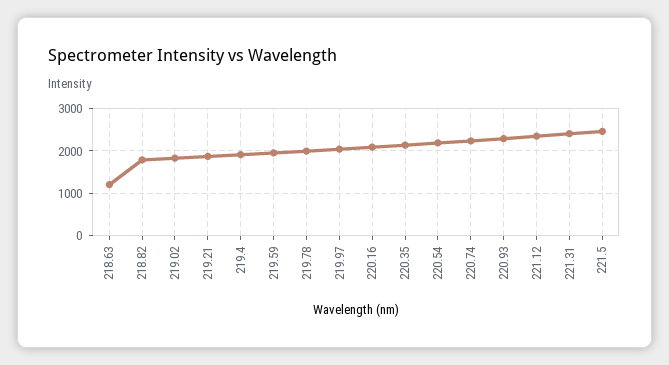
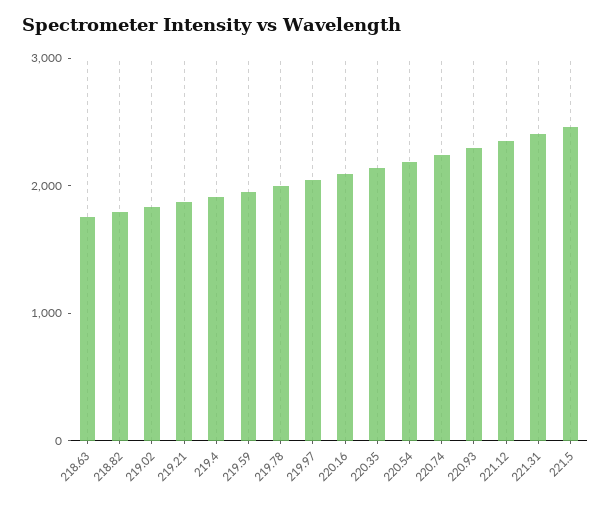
  {
-   "218.63": 1200,
+   "218.63": 1800,
    "218.82": 1800,
    "219.02": 1800,
    "219.21": 1800,
    "219.4": 2000,
    "219.59": 2000,
    "219.78": 2000,
    "219.97": 2000,
    "220.16": 2000,
    "220.35": 2200,
    "220.54": 2200,
    "220.74": 2200,
    "220.93": 2200,
    "221.12": 2400,
    "221.31": 2400,
    "221.5": 2400
  }

